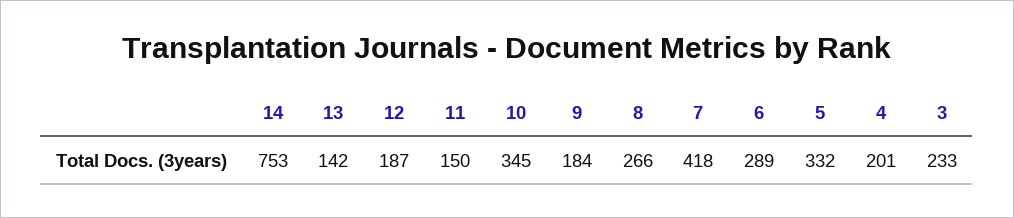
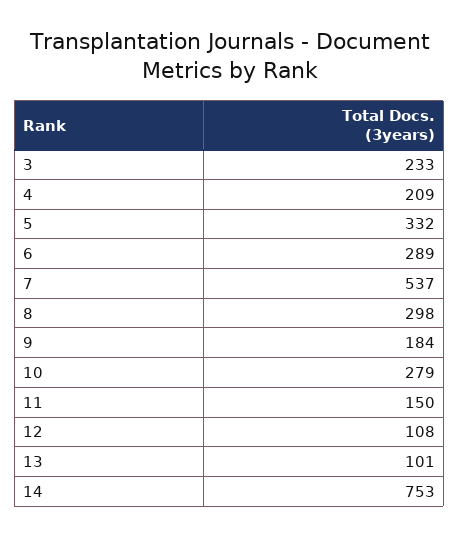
  {
    "14": 753,
-   "13": 142,
+   "13": 101,
-   "12": 187,
+   "12": 108,
    "11": 150,
-   "10": 345,
+   "10": 279,
    "9": 184,
-   "8": 266,
+   "8": 298,
-   "7": 418,
+   "7": 537,
    "6": 289,
    "5": 332,
-   "4": 201,
+   "4": 209,
    "3": 233
  }

